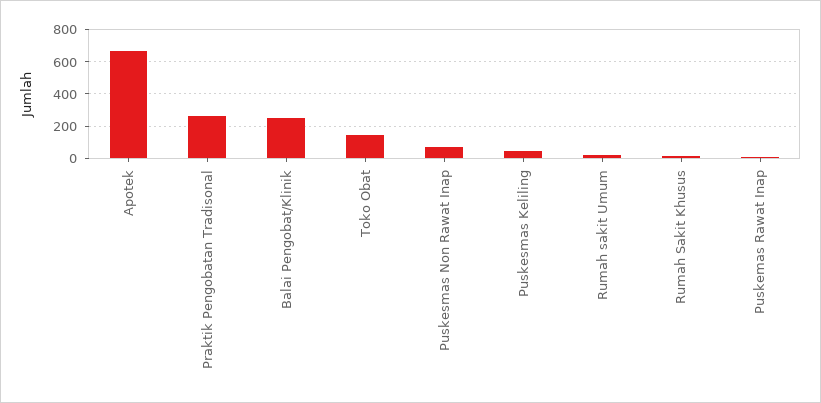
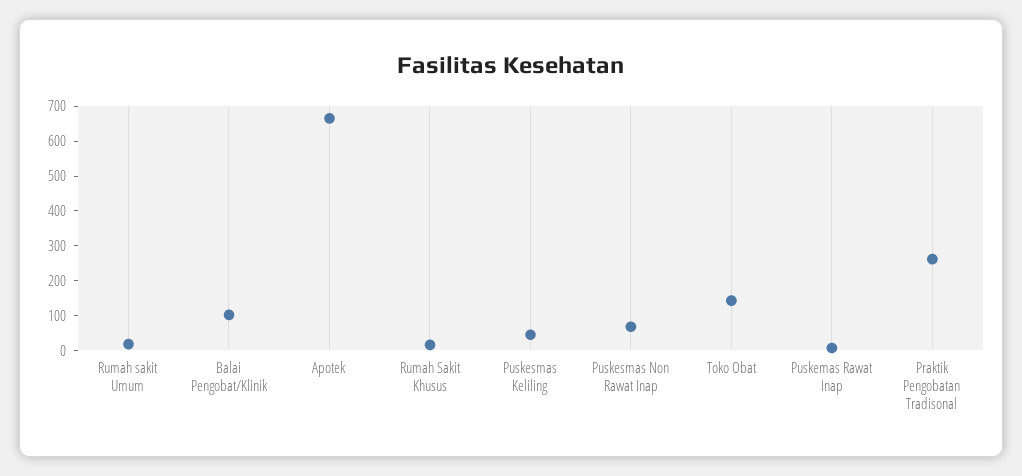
  {
    "Apotek": 675,
    "Praktik Pengobatan Tradisonal": 250,
-   "Balai Pengobat/Klinik": 250,
+   "Balai Pengobat/Klinik": 100,
    "Toko Obat": 150,
    "Puskesmas Non Rawat Inap": 75,
    "Puskesmas Keliling": 50,
    "Rumah sakit Umum": 25,
    "Rumah Sakit Khusus": 25,
    "Puskemas Rawat Inap": 0
  }

